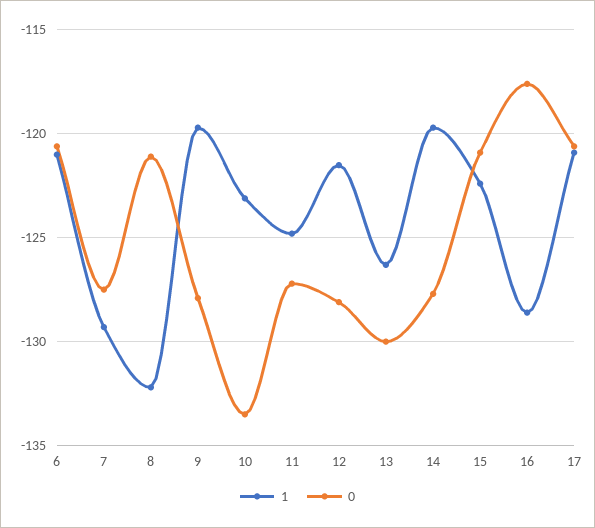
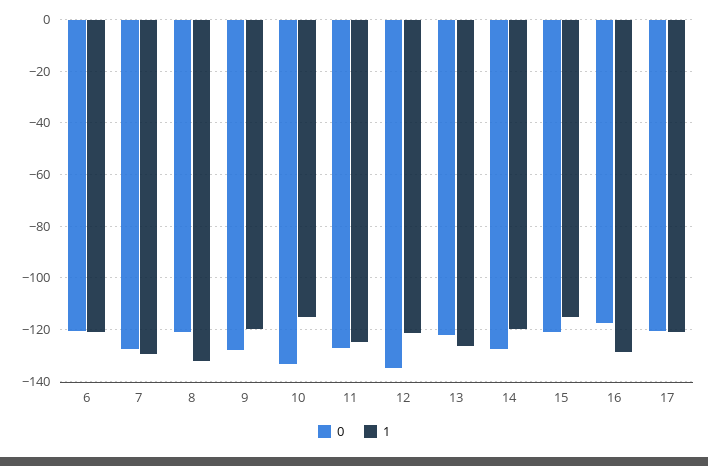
  {
    "1": {
      "6": -121,
      "7": -129.5,
      "8": -132,
      "9": -119.5,
-     "10": -123,
+     "10": -115,
      "11": -125,
      "12": -121.5,
      "13": -126.5,
      "14": -119.5,
-     "15": -122.5,
+     "15": -115,
      "16": -128.5,
      "17": -121
    },
    "0": {
      "6": -120.5,
      "7": -127.5,
      "8": -121,
      "9": -128,
      "10": -133.5,
      "11": -127,
-     "12": -128,
+     "12": -135,
-     "13": -130,
+     "13": -122.5,
      "14": -127.5,
      "15": -121,
      "16": -117.5,
      "17": -120.5
    }
  }

